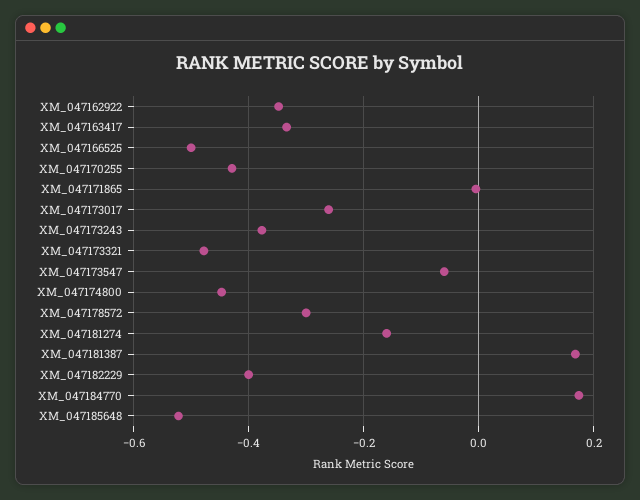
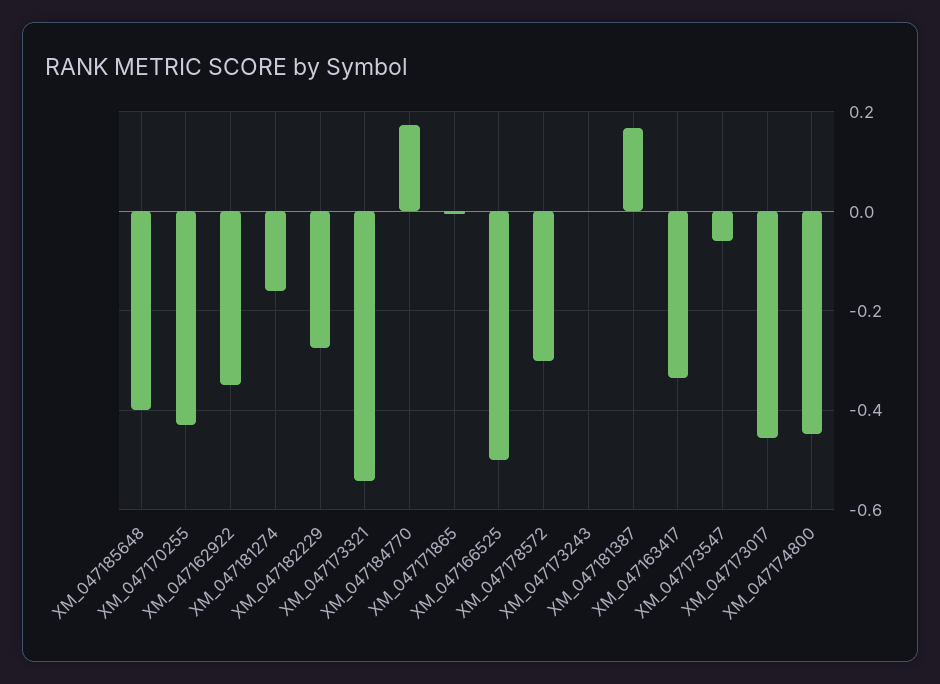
  {
    "XM_047162922": -0.34,
    "XM_047163417": -0.34,
    "XM_047166525": -0.5,
    "XM_047170255": -0.42,
    "XM_047171865": 0,
-   "XM_047173017": -0.26,
+   "XM_047173017": -0.46,
-   "XM_047173243": -0.38,
+   "XM_047173243": 0,
-   "XM_047173321": -0.48,
+   "XM_047173321": -0.54,
    "XM_047173547": -0.06,
    "XM_047174800": -0.44,
    "XM_047178572": -0.3,
    "XM_047181274": -0.16,
    "XM_047181387": 0.16,
-   "XM_047182229": -0.4,
+   "XM_047182229": -0.28,
    "XM_047184770": 0.18,
-   "XM_047185648": -0.52
+   "XM_047185648": -0.4
  }

